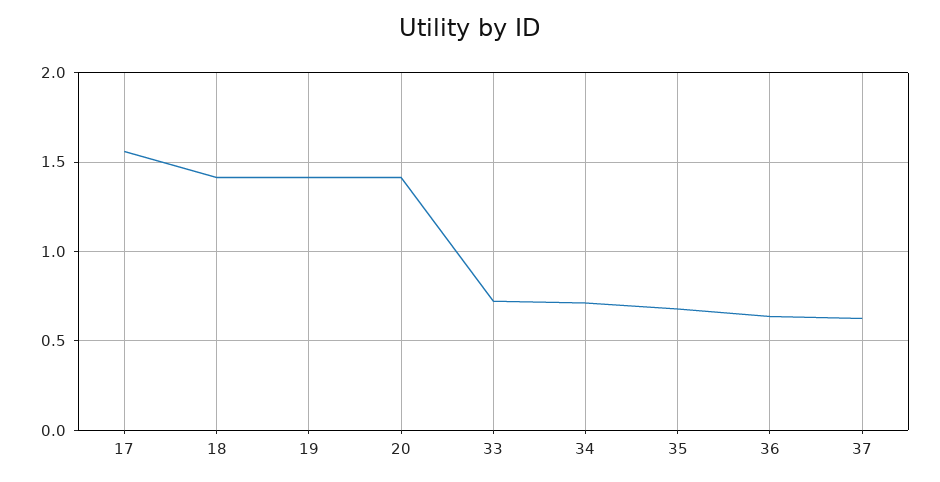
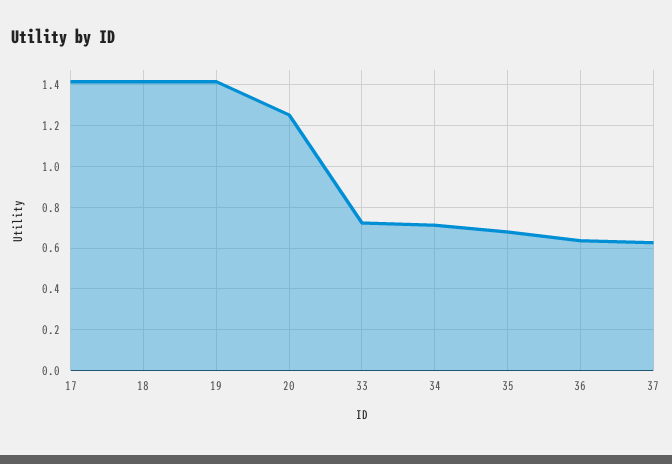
  {
-   "17": 1.55,
+   "17": 1.4,
    "18": 1.4,
    "19": 1.4,
-   "20": 1.4,
+   "20": 1.25,
    "33": 0.7,
    "34": 0.7,
    "35": 0.7,
    "36": 0.65,
    "37": 0.65
  }

